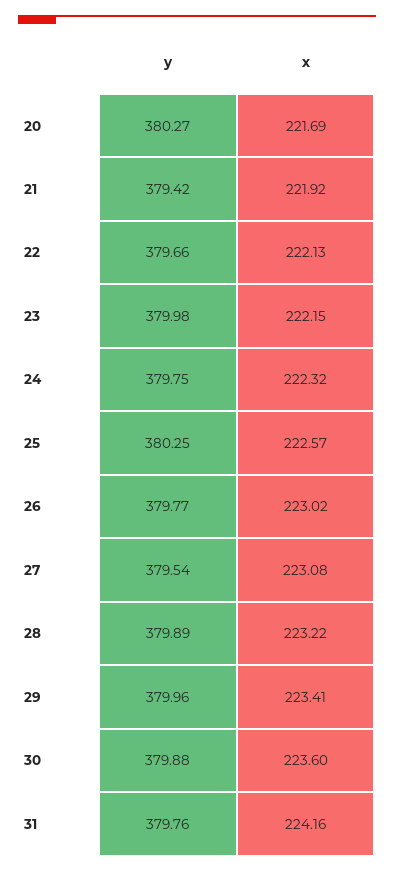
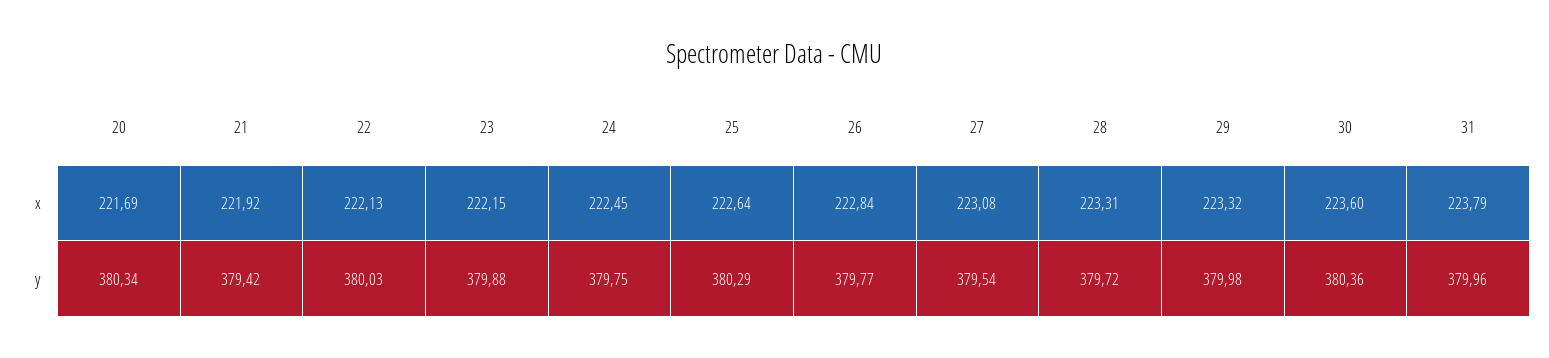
  {
    "y": {
-     "20": 380.27,
+     "20": 380.34,
      "21": 379.42,
-     "22": 379.66,
+     "22": 380.03,
-     "23": 379.98,
+     "23": 379.88,
      "24": 379.75,
-     "25": 380.25,
+     "25": 380.29,
      "26": 379.77,
      "27": 379.54,
-     "28": 379.89,
+     "28": 379.72,
-     "29": 379.96,
+     "29": 379.98,
-     "30": 379.88,
+     "30": 380.36,
-     "31": 379.76
+     "31": 379.96
    },
    "x": {
      "20": 221.69,
      "21": 221.92,
      "22": 222.13,
      "23": 222.15,
-     "24": 222.32,
+     "24": 222.45,
-     "25": 222.57,
+     "25": 222.64,
-     "26": 223.02,
+     "26": 222.84,
      "27": 223.08,
-     "28": 223.22,
+     "28": 223.31,
-     "29": 223.41,
+     "29": 223.32,
      "30": 223.6,
-     "31": 224.16
+     "31": 223.79
    }
  }

